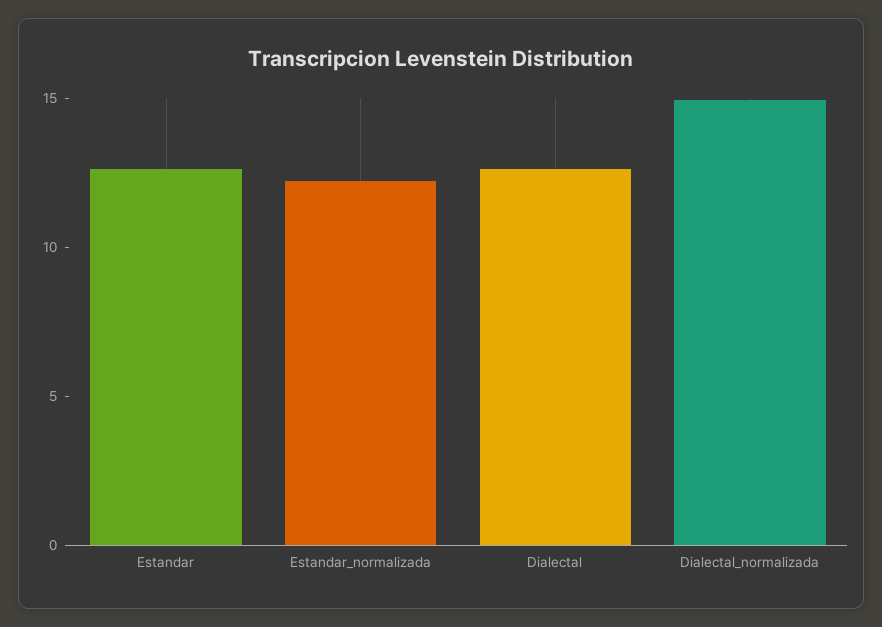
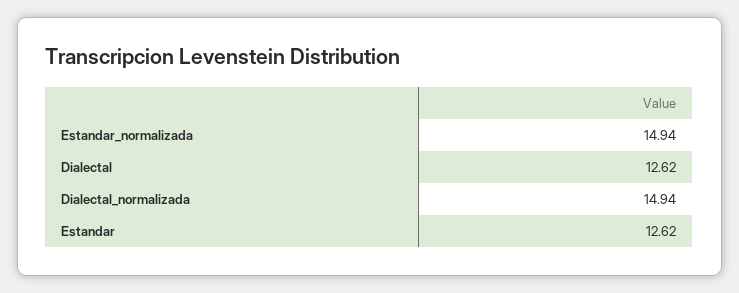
  {
    "Estandar": 12.62,
-   "Estandar_normalizada": 12,
+   "Estandar_normalizada": 14.94,
    "Dialectal": 12.62,
    "Dialectal_normalizada": 14.94
  }

